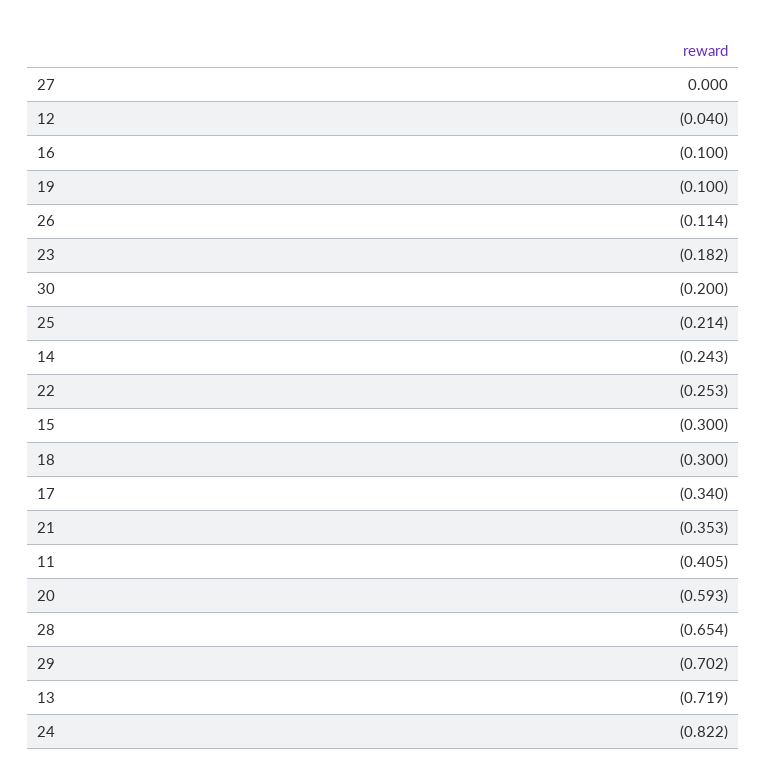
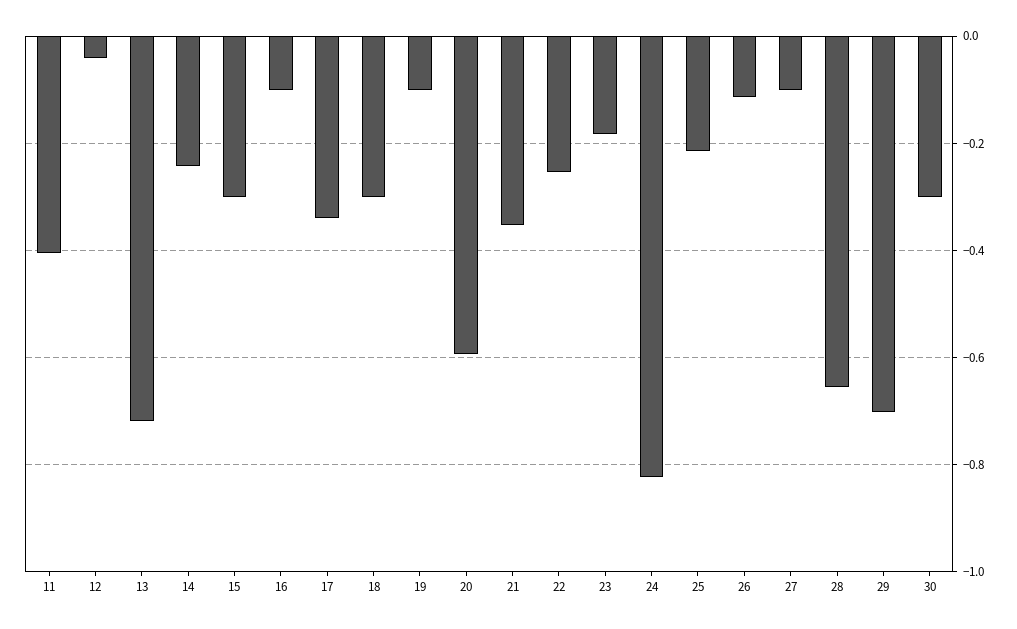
  {
-   "27": 0,
+   "27": -0.1,
    "12": -0.04,
    "16": -0.1,
    "19": -0.1,
    "26": -0.114,
    "23": -0.182,
-   "30": -0.2,
+   "30": -0.3,
    "25": -0.214,
    "14": -0.243,
    "22": -0.253,
    "15": -0.3,
    "18": -0.3,
    "17": -0.34,
    "21": -0.353,
    "11": -0.405,
    "20": -0.593,
    "28": -0.654,
    "29": -0.702,
    "13": -0.719,
    "24": -0.822
  }

